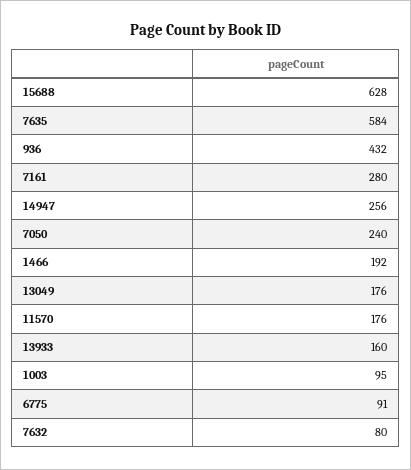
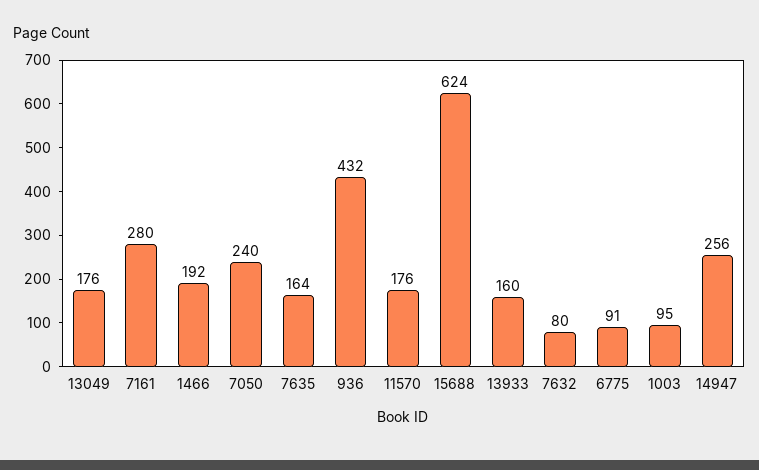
  {
-   "15688": 628,
+   "15688": 624,
-   "7635": 584,
+   "7635": 164,
    "936": 432,
    "7161": 280,
    "14947": 256,
    "7050": 240,
    "1466": 192,
    "13049": 176,
    "11570": 176,
    "13933": 160,
    "1003": 95,
    "6775": 91,
    "7632": 80
  }

